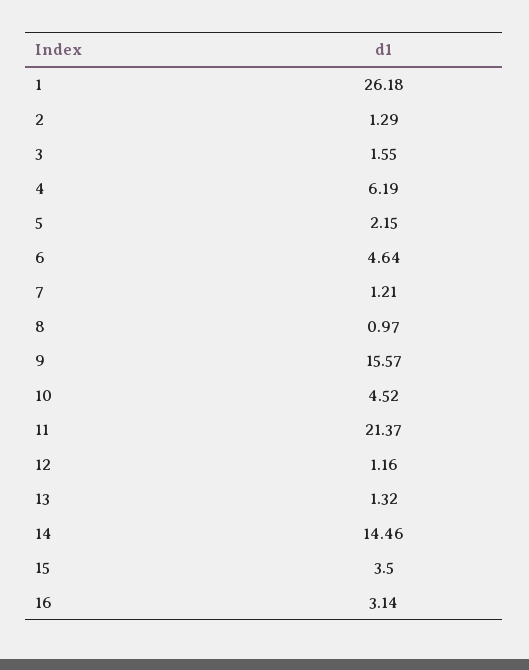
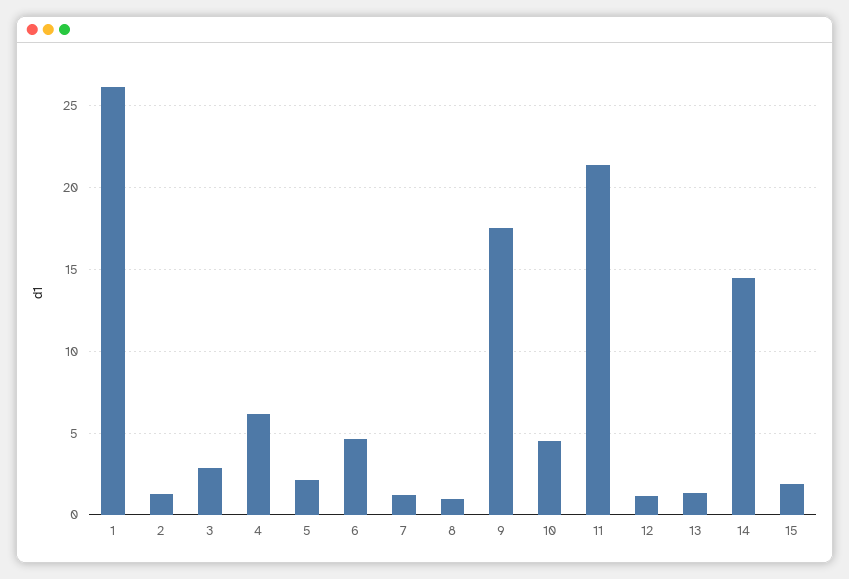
  {
    "1": 26.18,
    "2": 1.29,
-   "3": 1.55,
+   "3": 3,
    "4": 6.19,
    "5": 2.15,
    "6": 4.64,
    "7": 1.21,
    "8": 0.97,
-   "9": 15.57,
+   "9": 17.5,
    "10": 4.52,
    "11": 21.37,
    "12": 1.16,
    "13": 1.32,
    "14": 14.46,
-   "15": 3.5,
+   "15": 2
-   "16": 3.14
  }

